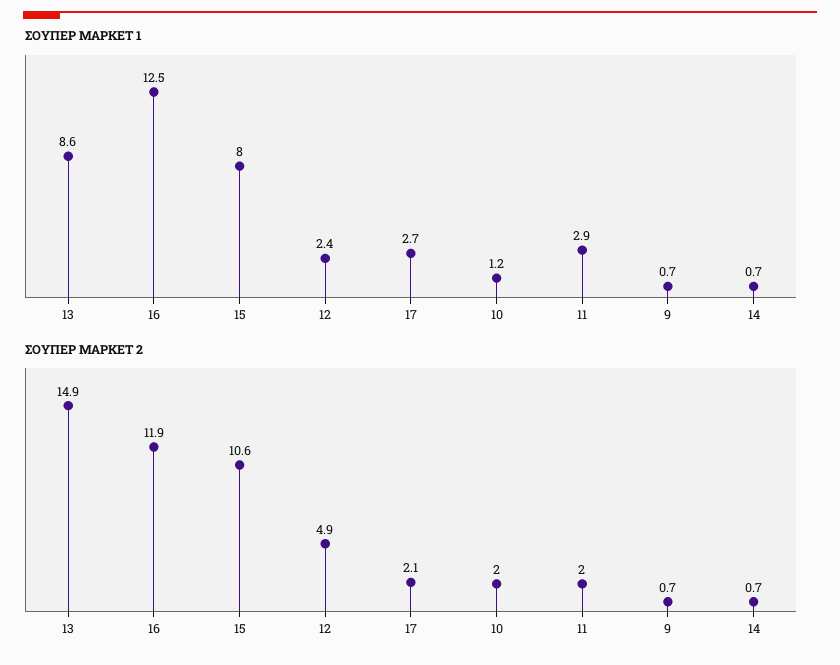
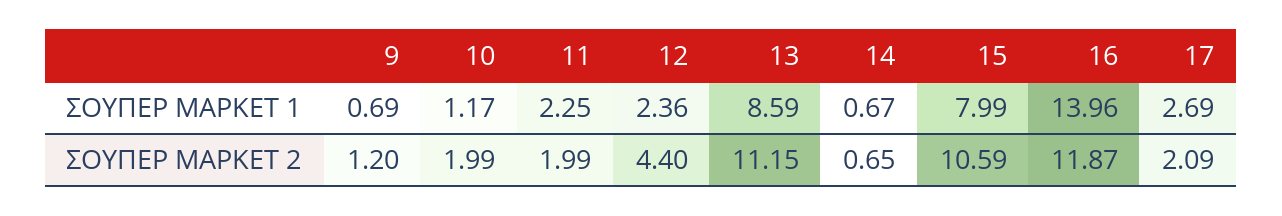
  {
    "ΣΟΥΠΕΡ ΜΑΡΚΕΤ 1": {
      "13": 8.59,
-     "16": 12.5,
+     "16": 13.96,
      "15": 7.99,
      "12": 2.36,
      "17": 2.69,
      "10": 1.17,
-     "11": 2.9,
+     "11": 2.25,
      "9": 0.69,
      "14": 0.67
    },
    "ΣΟΥΠΕΡ ΜΑΡΚΕΤ 2": {
-     "13": 14.9,
+     "13": 11.15,
      "16": 11.87,
      "15": 10.59,
-     "12": 4.9,
+     "12": 4.4,
      "17": 2.09,
      "10": 1.99,
      "11": 1.99,
-     "9": 0.7,
+     "9": 1.2,
      "14": 0.65
    }
  }

